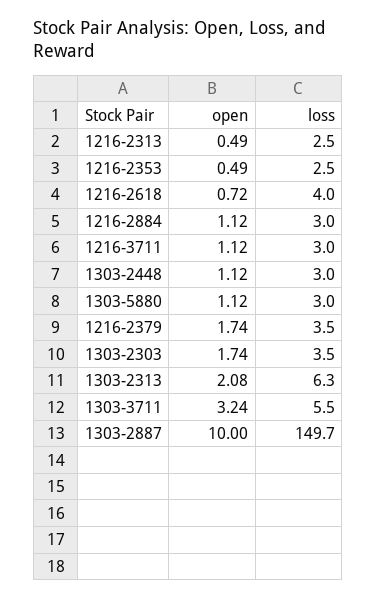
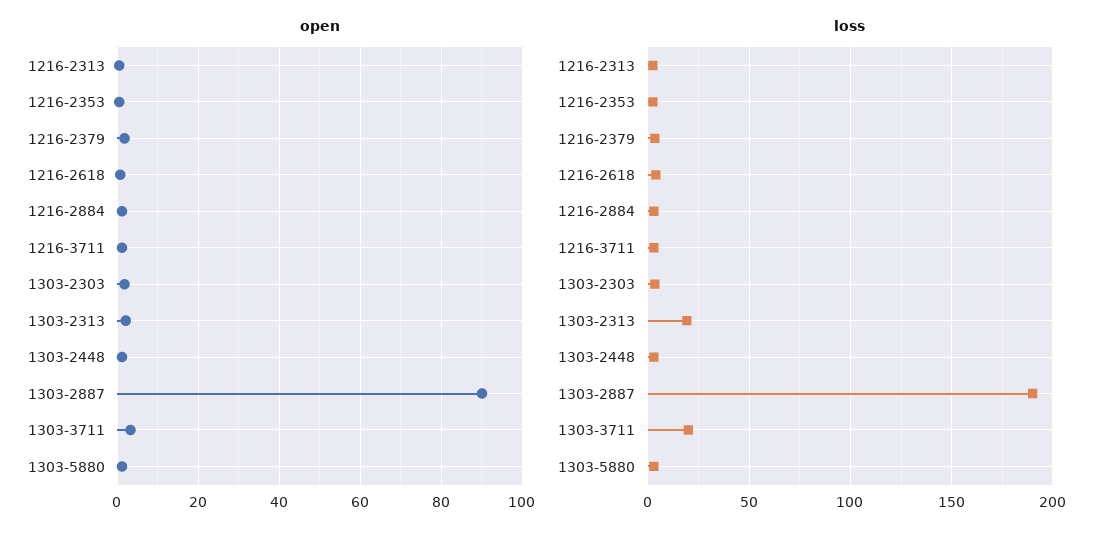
  {
    "open": {
      "1216-2313": 0.49,
      "1216-2353": 0.49,
      "1216-2618": 0.72,
      "1216-2884": 1.12,
      "1216-3711": 1.12,
      "1303-2448": 1.12,
      "1303-5880": 1.12,
      "1216-2379": 1.74,
      "1303-2303": 1.74,
      "1303-2313": 2.08,
      "1303-3711": 3.24,
-     "1303-2887": 10
+     "1303-2887": 90
    },
    "loss": {
      "1216-2313": 2.5,
      "1216-2353": 2.5,
      "1216-2618": 4,
      "1216-2884": 3,
      "1216-3711": 3,
      "1303-2448": 3,
      "1303-5880": 3,
      "1216-2379": 3.5,
      "1303-2303": 3.5,
-     "1303-2313": 6.3,
+     "1303-2313": 20,
-     "1303-3711": 5.5,
+     "1303-3711": 20,
-     "1303-2887": 149.7
+     "1303-2887": 190
    }
  }

